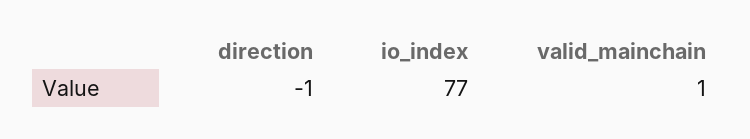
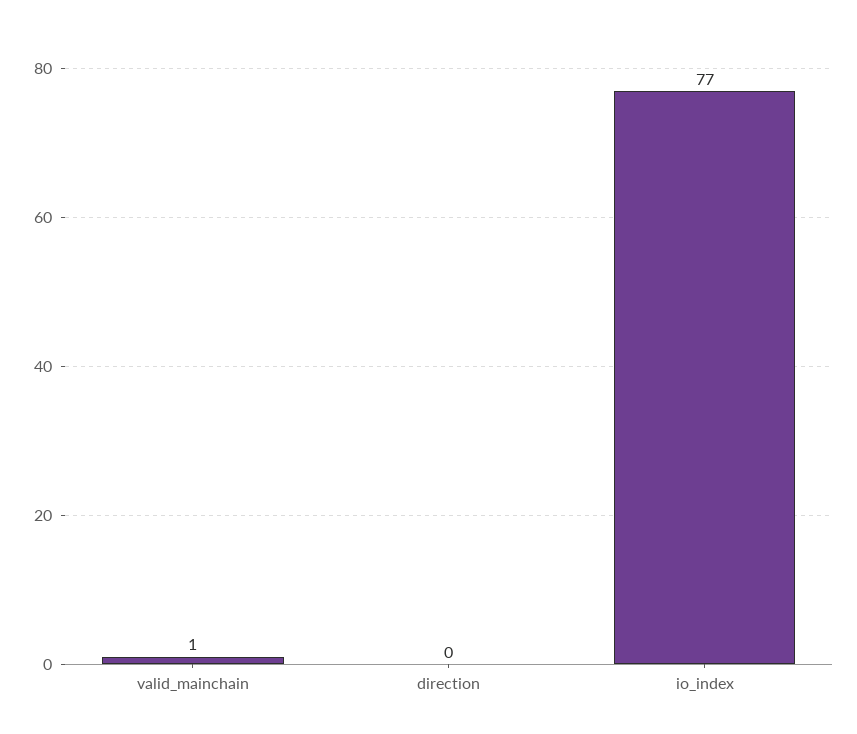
  {
-   "direction": -1,
+   "direction": 0,
    "io_index": 77,
    "valid_mainchain": 1
  }

